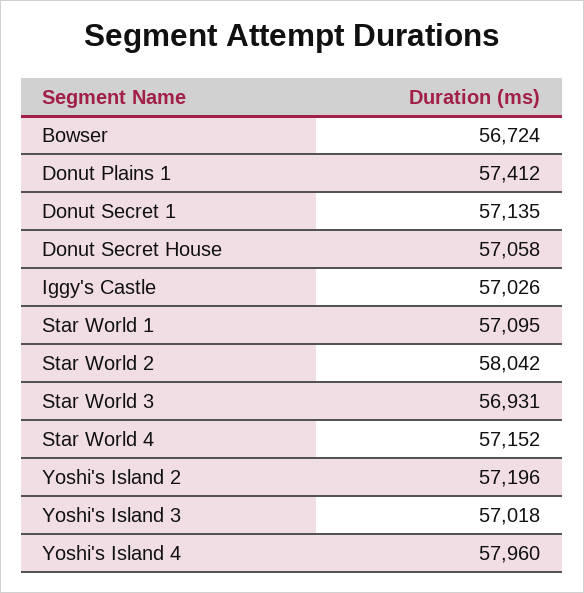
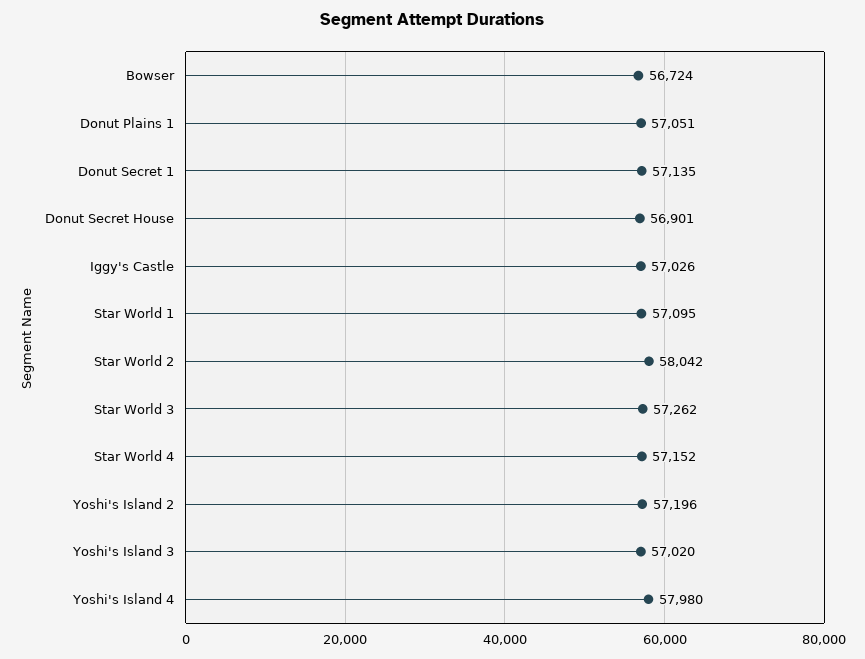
  {
    "Bowser": 56724,
-   "Donut Plains 1": 57412,
+   "Donut Plains 1": 57051,
    "Donut Secret 1": 57135,
-   "Donut Secret House": 57058,
+   "Donut Secret House": 56901,
    "Iggy's Castle": 57026,
    "Star World 1": 57095,
    "Star World 2": 58042,
-   "Star World 3": 56931,
+   "Star World 3": 57262,
    "Star World 4": 57152,
    "Yoshi's Island 2": 57196,
-   "Yoshi's Island 3": 57018,
+   "Yoshi's Island 3": 57020,
-   "Yoshi's Island 4": 57960
+   "Yoshi's Island 4": 57980
  }

